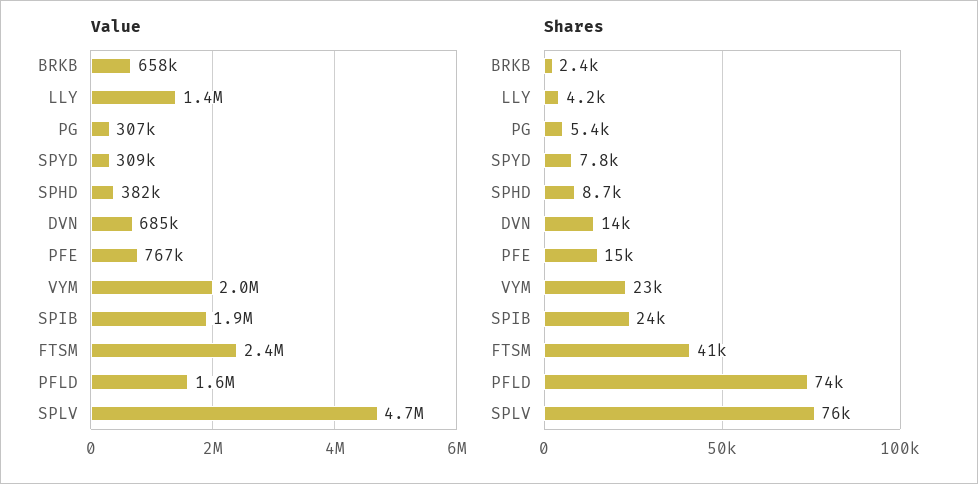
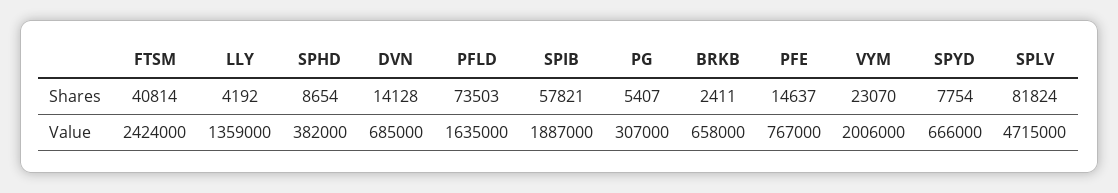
  {
    "Value": {
      "BRKB": 658000,
      "LLY": 1359000,
      "PG": 307000,
-     "SPYD": 309000,
+     "SPYD": 666000,
      "SPHD": 382000,
      "DVN": 685000,
      "PFE": 767000,
      "VYM": 2006000,
      "SPIB": 1887000,
      "FTSM": 2424000,
      "PFLD": 1635000,
      "SPLV": 4715000
    },
    "Shares": {
      "BRKB": 2411,
      "LLY": 4192,
      "PG": 5407,
      "SPYD": 7754,
      "SPHD": 8654,
      "DVN": 14128,
      "PFE": 14637,
      "VYM": 23070,
-     "SPIB": 24000,
+     "SPIB": 57821,
      "FTSM": 40814,
      "PFLD": 73503,
-     "SPLV": 76000
+     "SPLV": 81824
    }
  }

